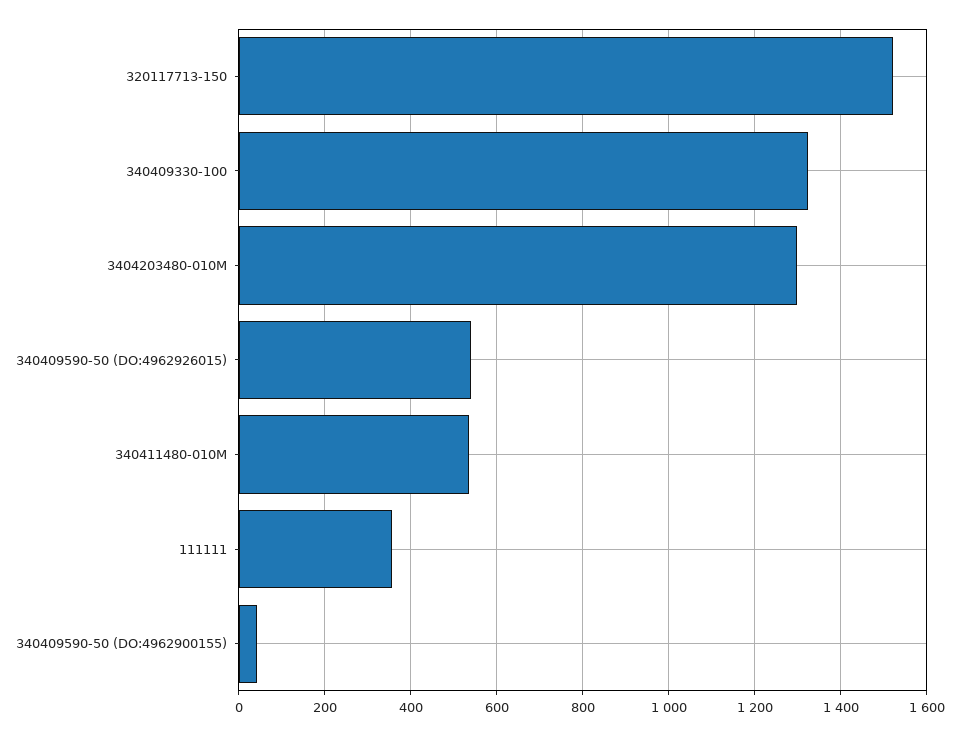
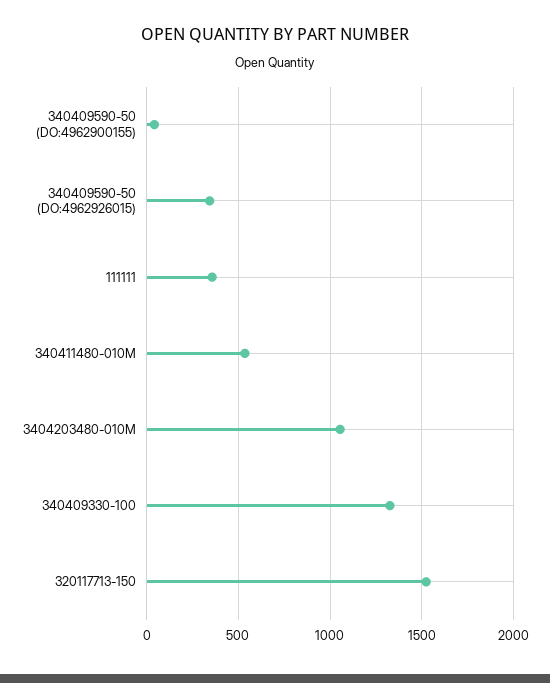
  {
    "320117713-150": 1520,
    "340409330-100": 1320,
-   "3404203480-010M": 1300,
+   "3404203480-010M": 1050,
-   "340409590-50 (DO:4962926015)": 540,
+   "340409590-50 (DO:4962926015)": 350,
    "340411480-010M": 540,
    "111111": 360,
    "340409590-50 (DO:4962900155)": 40
  }

